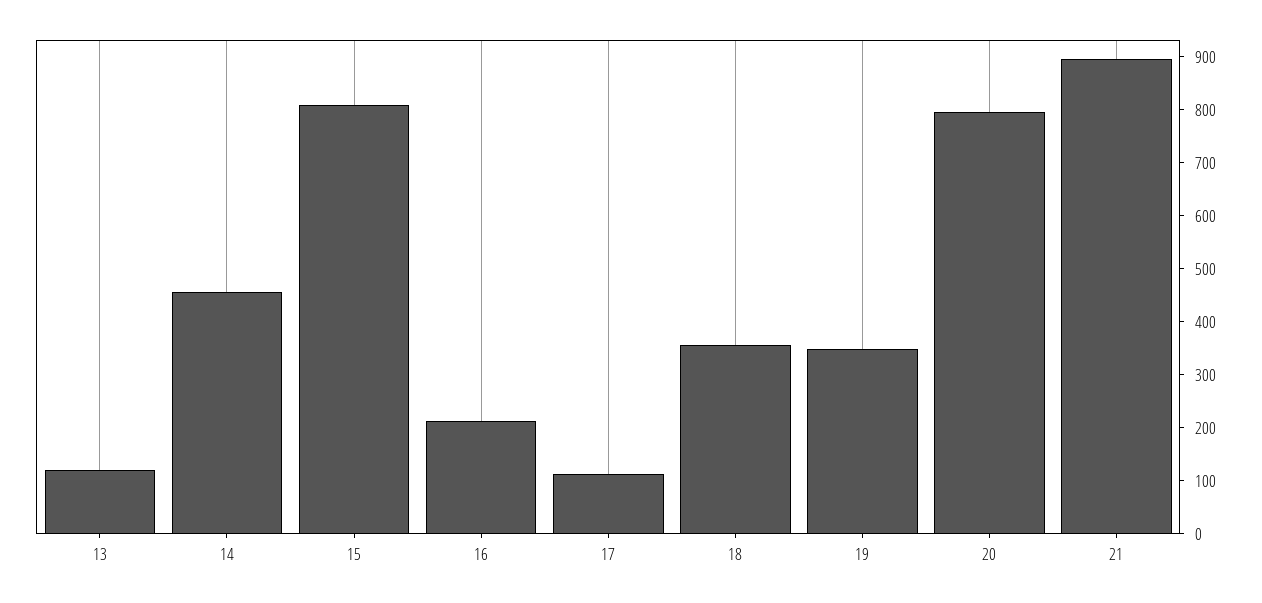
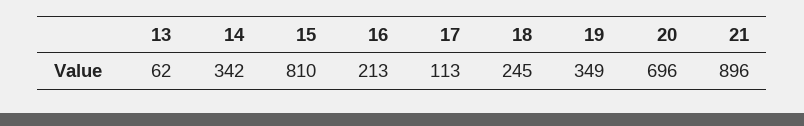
  {
-   "13": 120,
+   "13": 62,
-   "14": 460,
+   "14": 342,
    "15": 810,
    "16": 213,
    "17": 113,
-   "18": 360,
+   "18": 245,
    "19": 349,
-   "20": 800,
+   "20": 696,
    "21": 896
  }

